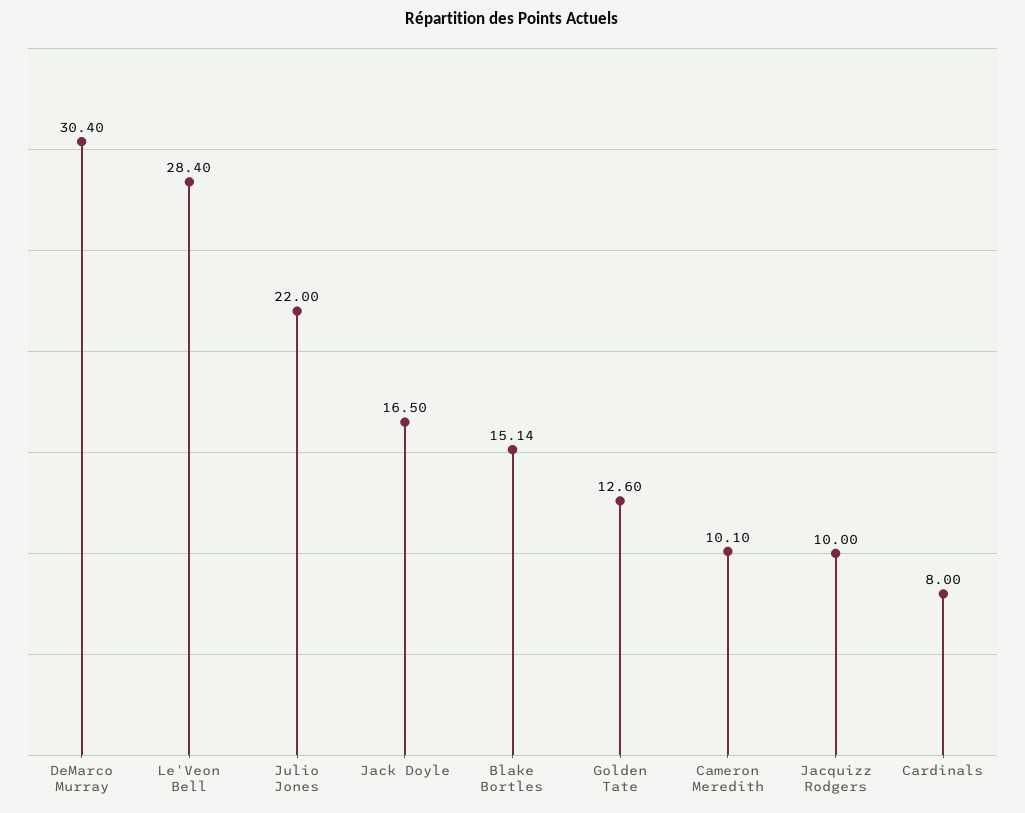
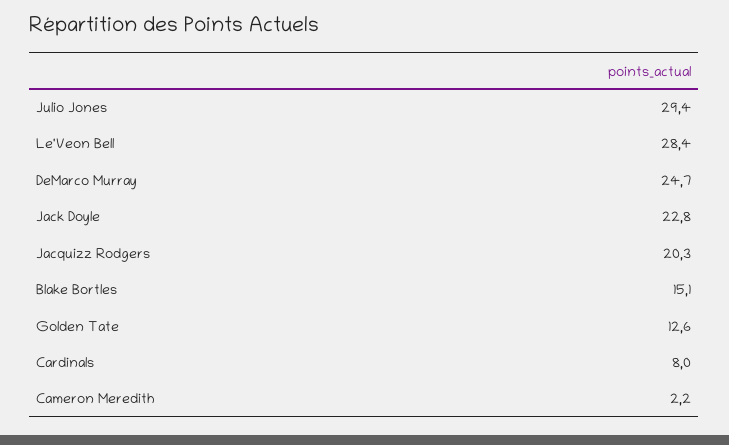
  {
-   "DeMarco Murray": 30.4,
+   "DeMarco Murray": 24.7,
    "Le'Veon Bell": 28.4,
-   "Julio Jones": 22,
+   "Julio Jones": 29.4,
-   "Jack Doyle": 16.5,
+   "Jack Doyle": 22.8,
    "Blake Bortles": 15.14,
    "Golden Tate": 12.6,
-   "Cameron Meredith": 10.1,
+   "Cameron Meredith": 2.2,
-   "Jacquizz Rodgers": 10,
+   "Jacquizz Rodgers": 20.3,
    "Cardinals": 8
  }

